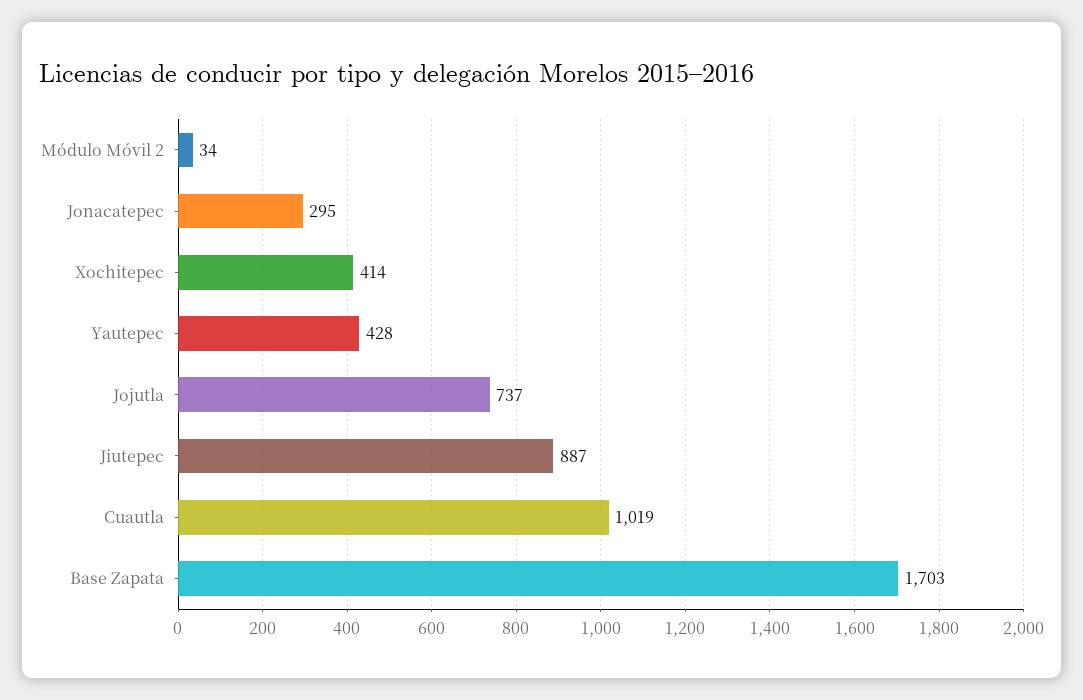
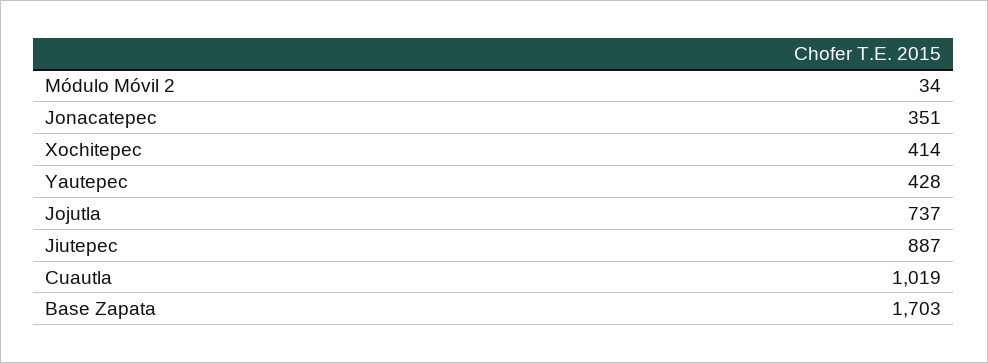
  {
    "Módulo Móvil 2": 34,
-   "Jonacatepec": 295,
+   "Jonacatepec": 351,
    "Xochitepec": 414,
    "Yautepec": 428,
    "Jojutla": 737,
    "Jiutepec": 887,
    "Cuautla": 1019,
    "Base Zapata": 1703
  }

